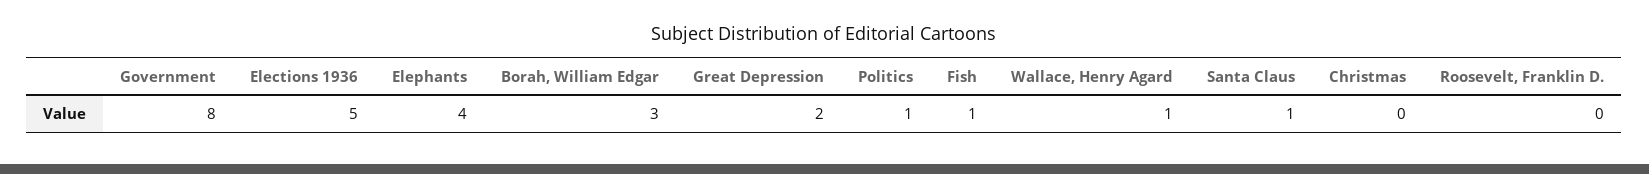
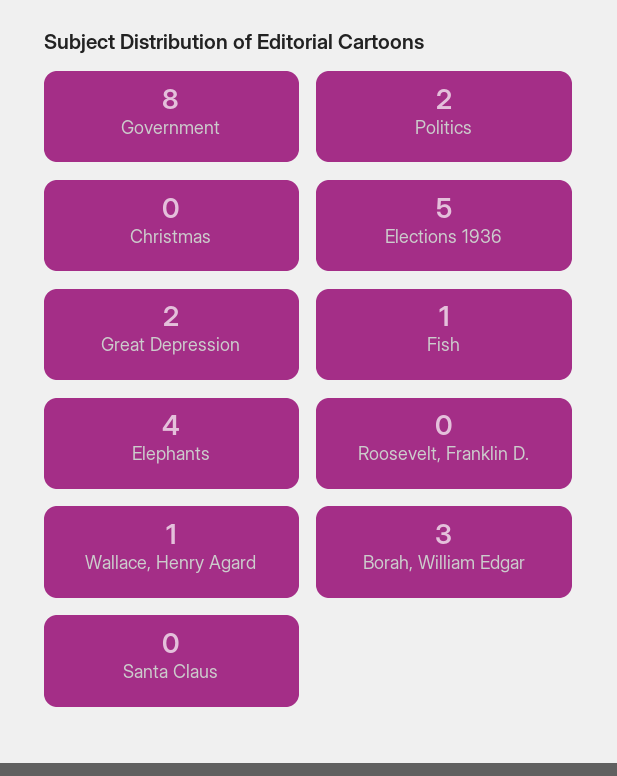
  {
    "Government": 8,
    "Elections 1936": 5,
    "Elephants": 4,
    "Borah, William Edgar": 3,
    "Great Depression": 2,
-   "Politics": 1,
+   "Politics": 2,
    "Fish": 1,
    "Wallace, Henry Agard": 1,
-   "Santa Claus": 1,
+   "Santa Claus": 0,
    "Christmas": 0,
    "Roosevelt, Franklin D.": 0
  }

